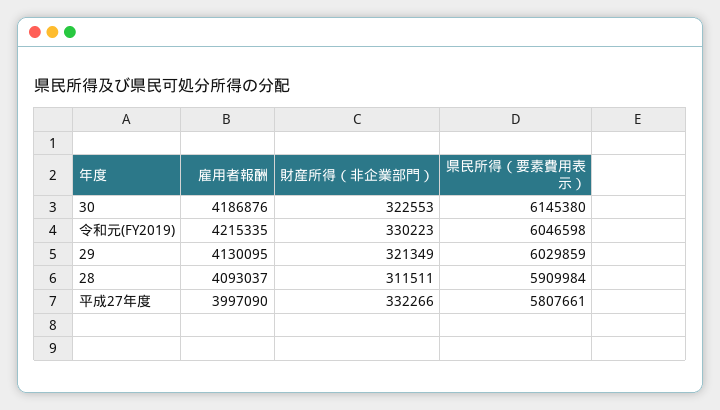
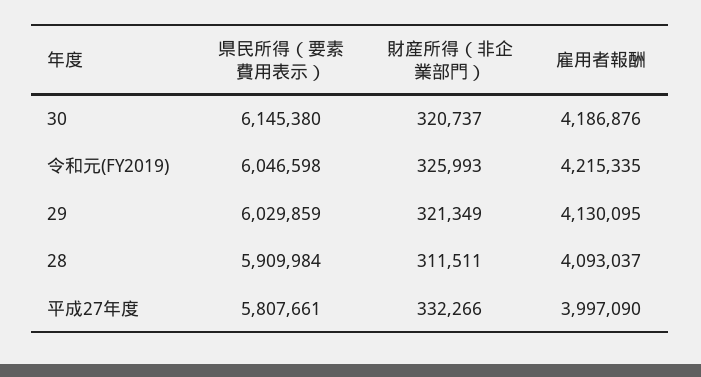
  {
    "雇用者報酬": {
      "30": 4186876,
      "令和元(FY2019)": 4215335,
      "29": 4130095,
      "28": 4093037,
      "平成27年度": 3997090
    },
    "財産所得（非企業部門）": {
-     "30": 322553,
+     "30": 320737,
-     "令和元(FY2019)": 330223,
+     "令和元(FY2019)": 325993,
      "29": 321349,
      "28": 311511,
      "平成27年度": 332266
    },
    "県民所得（要素費用表示）": {
      "30": 6145380,
      "令和元(FY2019)": 6046598,
      "29": 6029859,
      "28": 5909984,
      "平成27年度": 5807661
    }
  }

